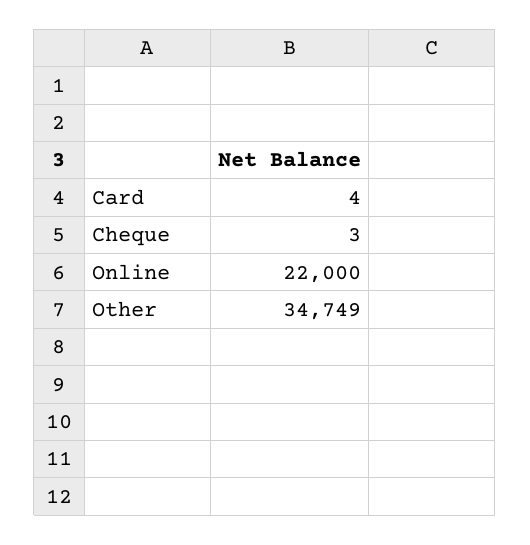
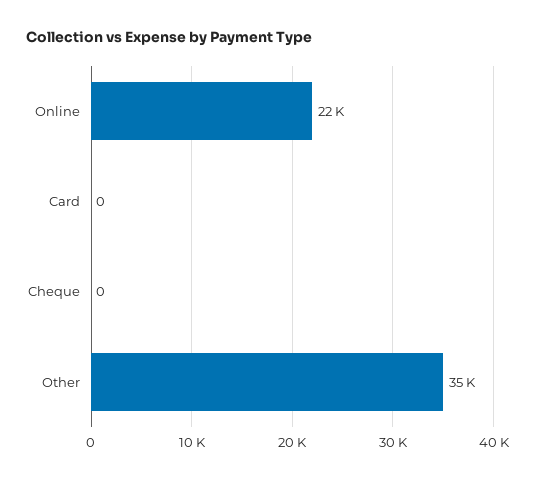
  {
-   "Card": 4,
+   "Card": 0,
-   "Cheque": 3,
+   "Cheque": 0,
    "Online": 22000,
    "Other": 34749
  }

